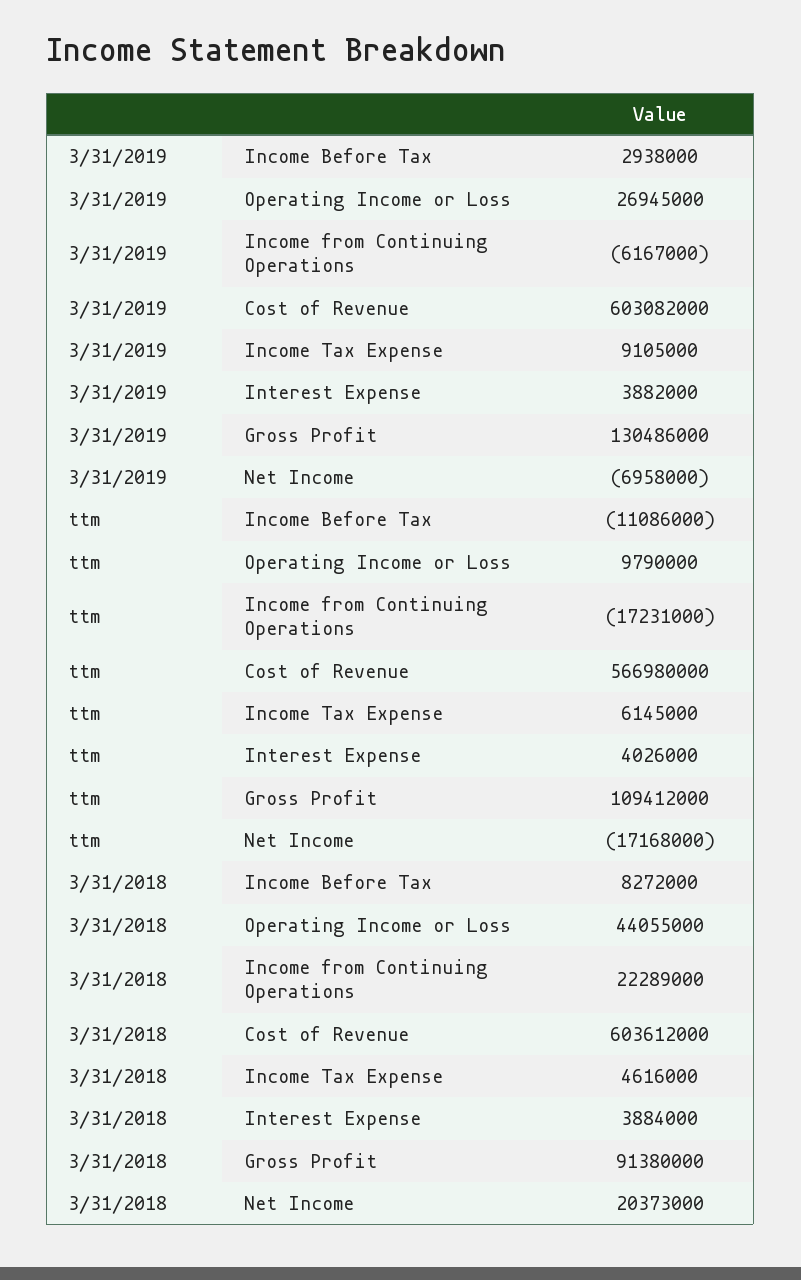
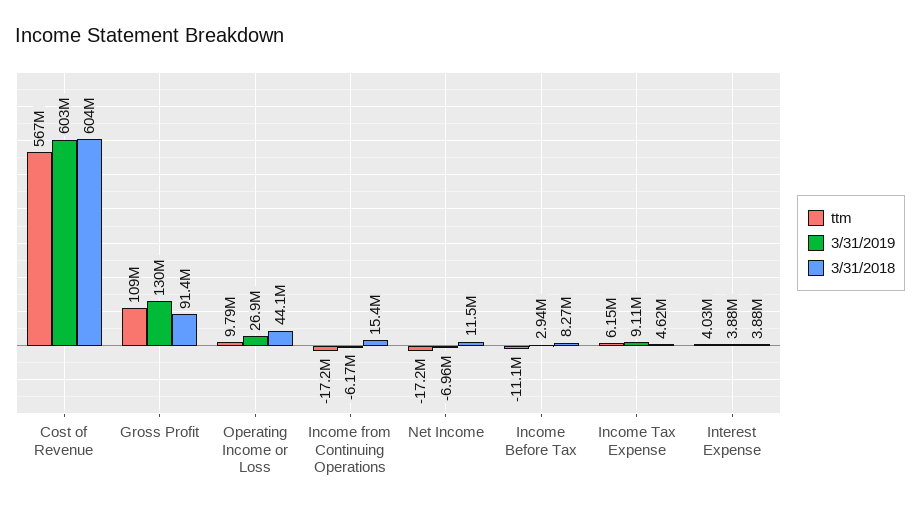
  {
    "3/31/2019": {
      "Income Before Tax": 2938000,
      "Operating Income or Loss": 26945000,
      "Income from Continuing Operations": -6167000,
      "Cost of Revenue": 603082000,
      "Income Tax Expense": 9105000,
      "Interest Expense": 3882000,
      "Gross Profit": 130486000,
      "Net Income": -6958000
    },
    "ttm": {
      "Income Before Tax": -11086000,
      "Operating Income or Loss": 9790000,
      "Income from Continuing Operations": -17231000,
      "Cost of Revenue": 566980000,
      "Income Tax Expense": 6145000,
      "Interest Expense": 4026000,
      "Gross Profit": 109412000,
      "Net Income": -17168000
    },
    "3/31/2018": {
      "Income Before Tax": 8272000,
      "Operating Income or Loss": 44055000,
-     "Income from Continuing Operations": 22289000,
+     "Income from Continuing Operations": 15400000,
      "Cost of Revenue": 603612000,
      "Income Tax Expense": 4616000,
      "Interest Expense": 3884000,
      "Gross Profit": 91380000,
-     "Net Income": 20373000
+     "Net Income": 11500000
    }
  }

